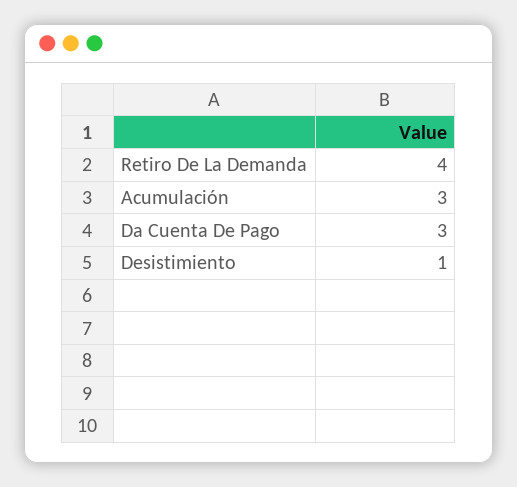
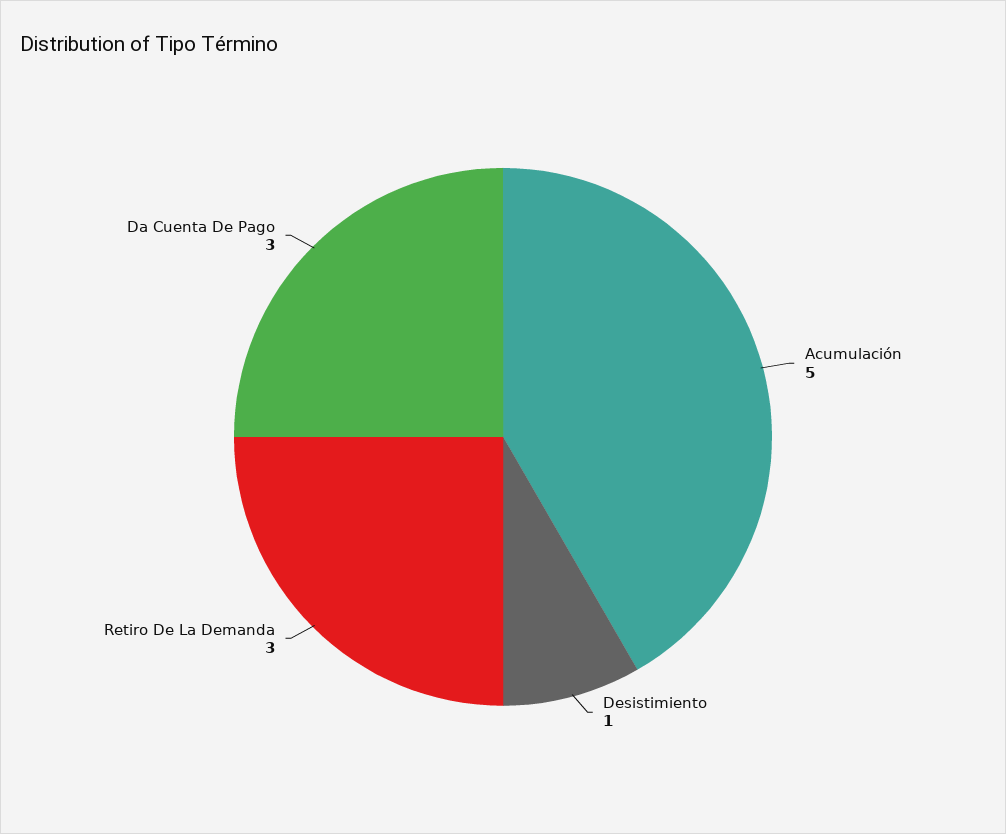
  {
-   "Retiro De La Demanda": 4,
+   "Retiro De La Demanda": 3,
-   "Acumulación": 3,
+   "Acumulación": 5,
    "Da Cuenta De Pago": 3,
    "Desistimiento": 1
  }

